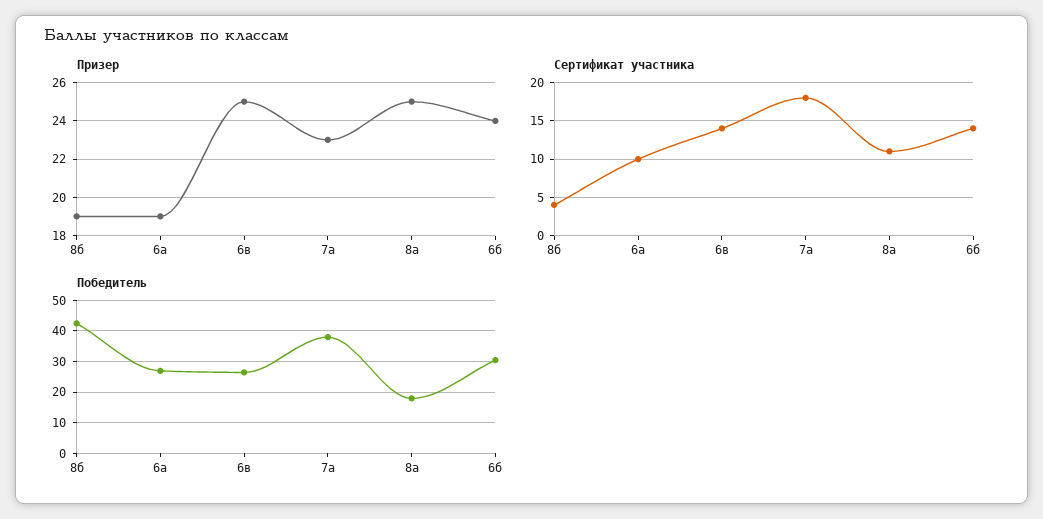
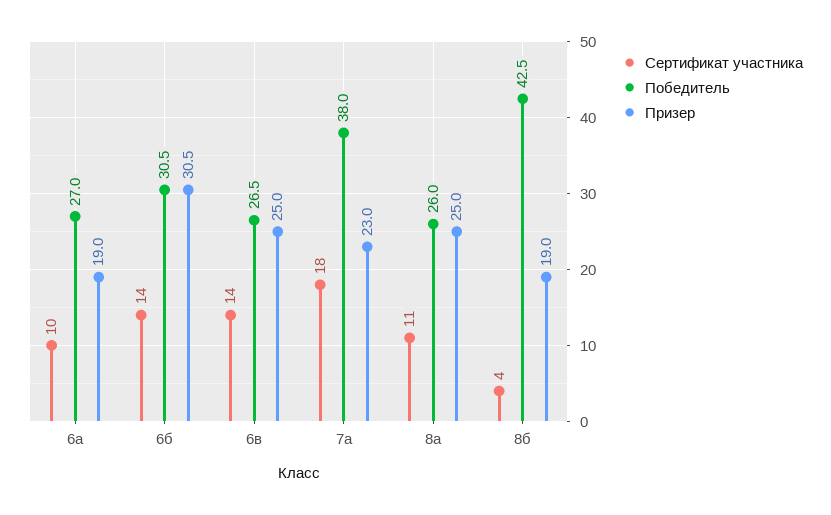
  {
    "Призер": {
      "8б": 19,
      "6а": 19,
      "6в": 25,
      "7а": 23,
      "8а": 25,
-     "6б": 24
+     "6б": 30.5
    },
    "Сертификат участника": {
      "8б": 4,
      "6а": 10,
      "6в": 14,
      "7а": 18,
      "8а": 11,
      "6б": 14
    },
    "Победитель": {
      "8б": 42.5,
      "6а": 27,
      "6в": 26.5,
      "7а": 38,
-     "8а": 18,
+     "8а": 26,
      "6б": 30.5
    }
  }

